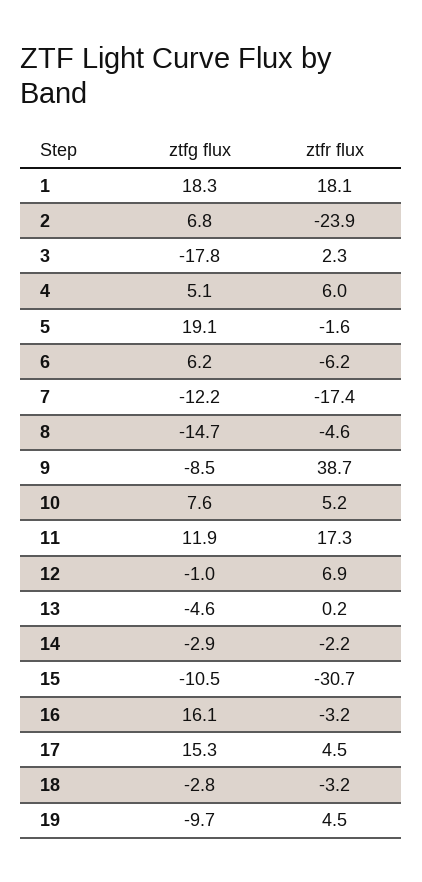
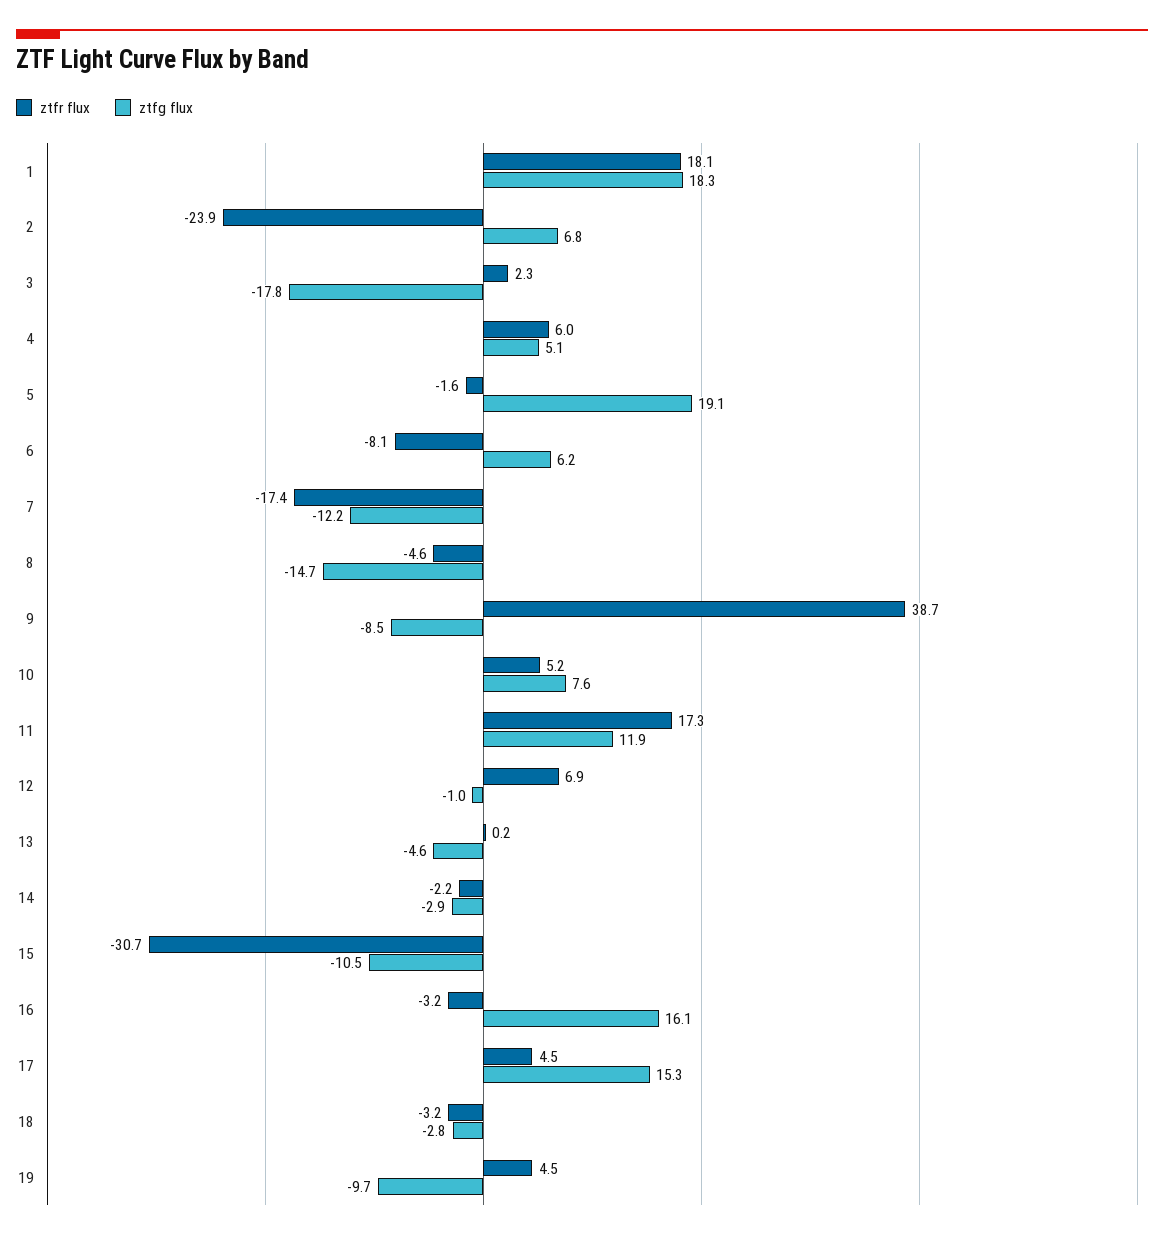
  {
    "ztfg flux": {
      "1": 18.3,
      "2": 6.8,
      "3": -17.8,
      "4": 5.1,
      "5": 19.1,
      "6": 6.2,
      "7": -12.2,
      "8": -14.7,
      "9": -8.5,
      "10": 7.6,
      "11": 11.9,
      "12": -1,
      "13": -4.6,
      "14": -2.9,
      "15": -10.5,
      "16": 16.1,
      "17": 15.3,
      "18": -2.8,
      "19": -9.7
    },
    "ztfr flux": {
      "1": 18.1,
      "2": -23.9,
      "3": 2.3,
      "4": 6,
      "5": -1.6,
-     "6": -6.2,
+     "6": -8.1,
      "7": -17.4,
      "8": -4.6,
      "9": 38.7,
      "10": 5.2,
      "11": 17.3,
      "12": 6.9,
      "13": 0.2,
      "14": -2.2,
      "15": -30.7,
      "16": -3.2,
      "17": 4.5,
      "18": -3.2,
      "19": 4.5
    }
  }

